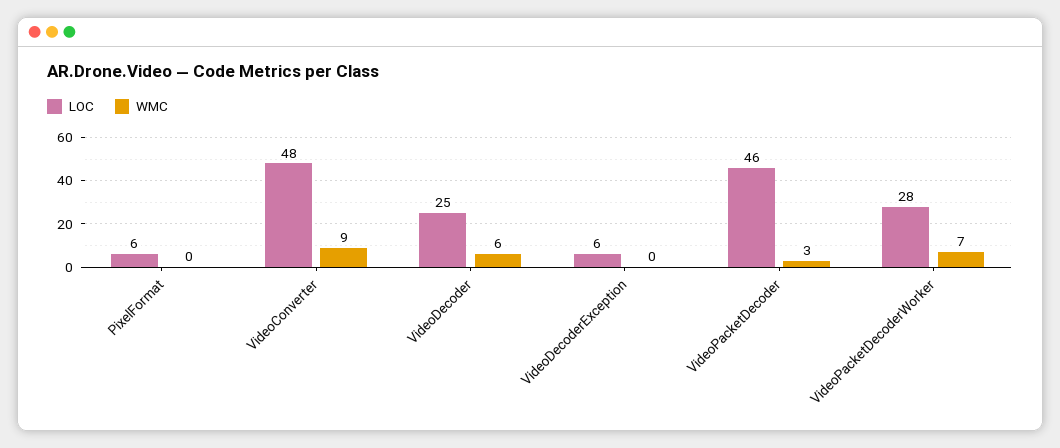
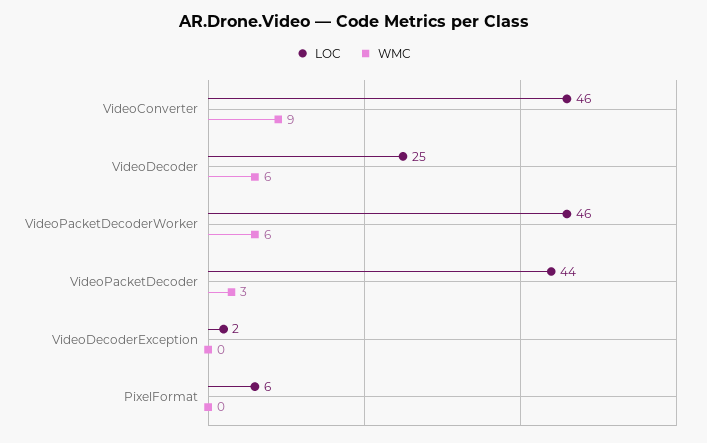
  {
    "LOC": {
      "PixelFormat": 6,
-     "VideoConverter": 48,
+     "VideoConverter": 46,
      "VideoDecoder": 25,
-     "VideoDecoderException": 6,
+     "VideoDecoderException": 2,
-     "VideoPacketDecoder": 46,
+     "VideoPacketDecoder": 44,
-     "VideoPacketDecoderWorker": 28
+     "VideoPacketDecoderWorker": 46
    },
    "WMC": {
      "PixelFormat": 0,
      "VideoConverter": 9,
      "VideoDecoder": 6,
      "VideoDecoderException": 0,
      "VideoPacketDecoder": 3,
-     "VideoPacketDecoderWorker": 7
+     "VideoPacketDecoderWorker": 6
    }
  }

